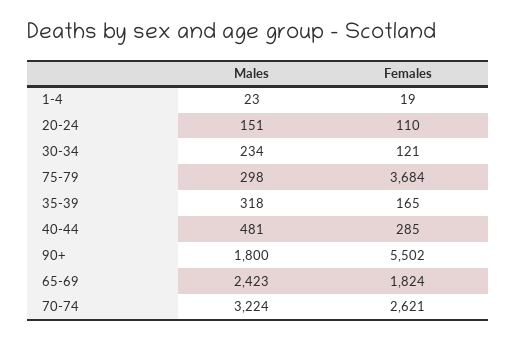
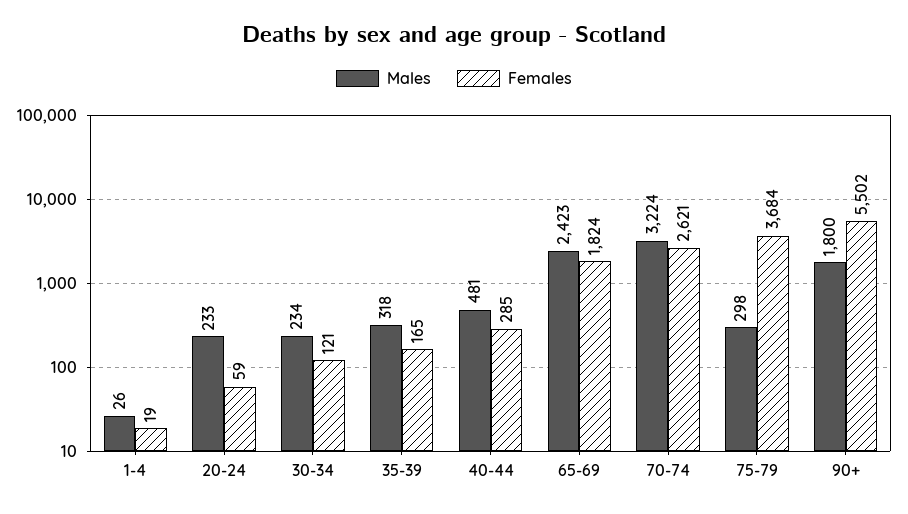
  {
    "Males": {
-     "1-4": 23,
+     "1-4": 26,
-     "20-24": 151,
+     "20-24": 233,
      "30-34": 234,
      "75-79": 298,
      "35-39": 318,
      "40-44": 481,
      "90+": 1800,
      "65-69": 2423,
      "70-74": 3224
    },
    "Females": {
      "1-4": 19,
-     "20-24": 110,
+     "20-24": 59,
      "30-34": 121,
      "75-79": 3684,
      "35-39": 165,
      "40-44": 285,
      "90+": 5502,
      "65-69": 1824,
      "70-74": 2621
    }
  }

